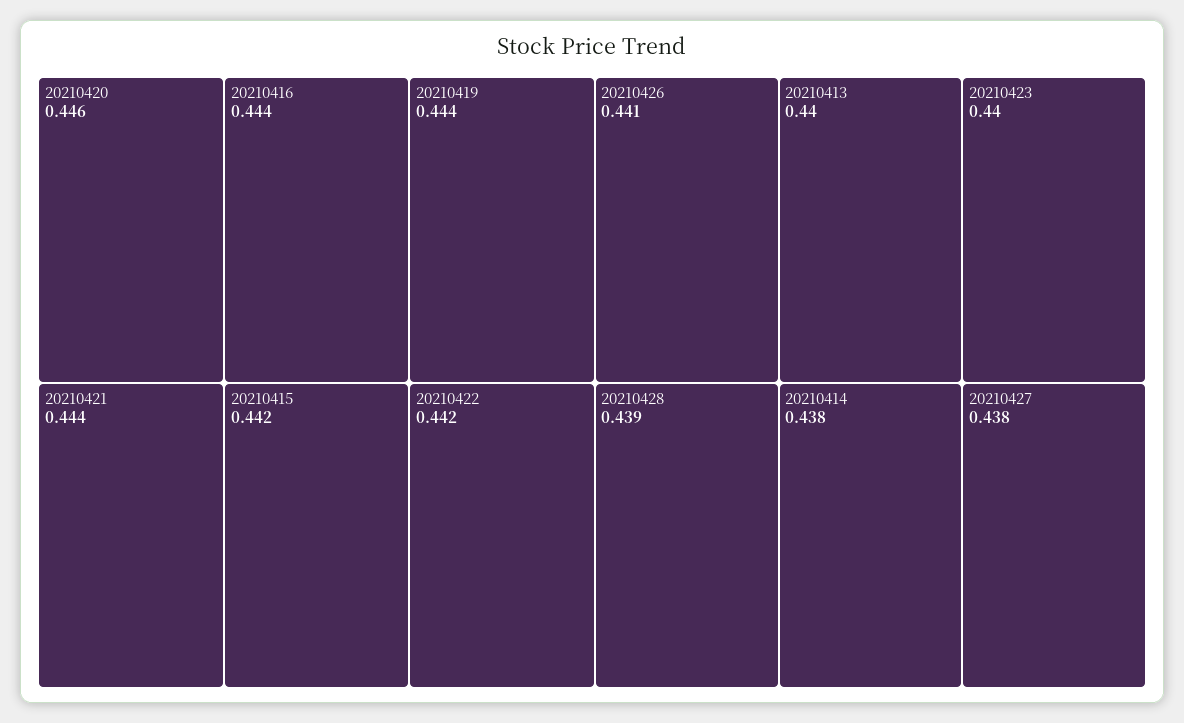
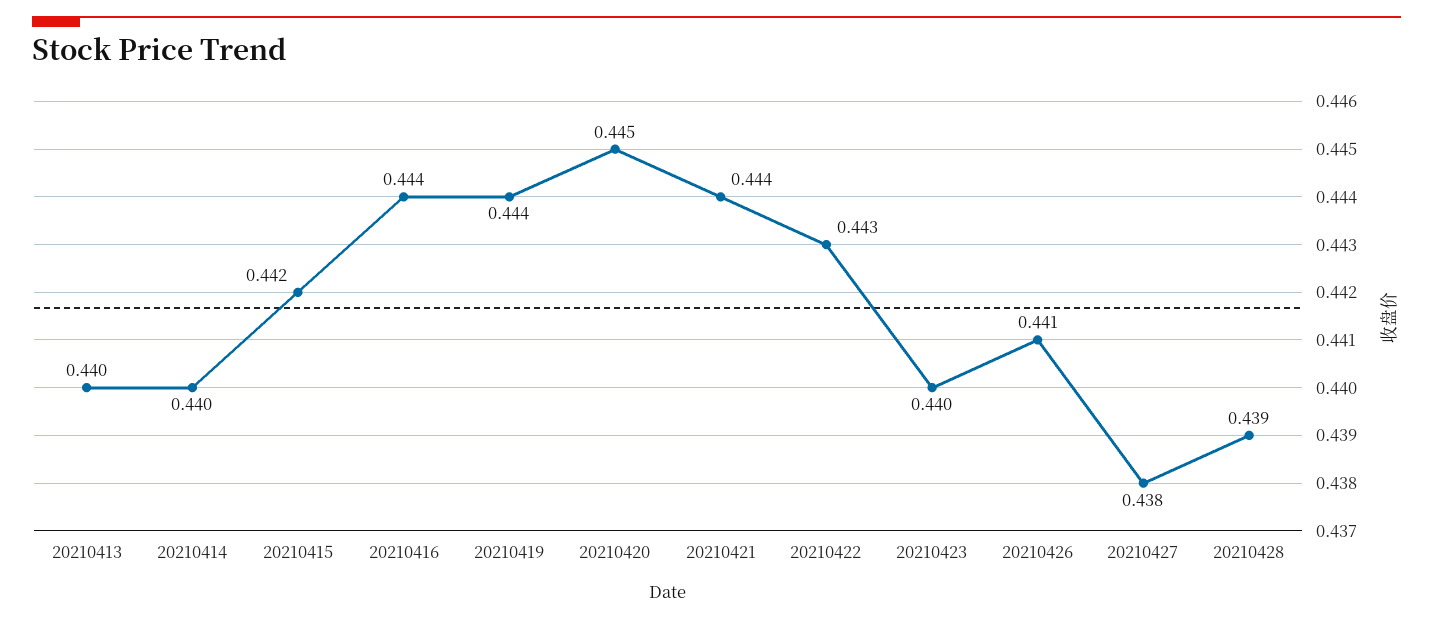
  {
-   "20210420": 0.446,
+   "20210420": 0.445,
    "20210416": 0.444,
    "20210419": 0.444,
    "20210421": 0.444,
    "20210415": 0.442,
-   "20210422": 0.442,
+   "20210422": 0.443,
    "20210426": 0.441,
    "20210413": 0.44,
    "20210423": 0.44,
    "20210428": 0.439,
-   "20210414": 0.438,
+   "20210414": 0.44,
    "20210427": 0.438
  }

